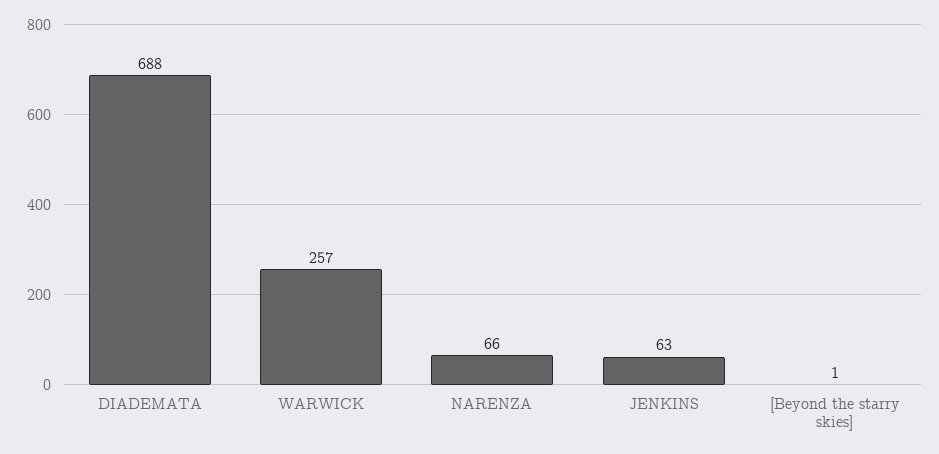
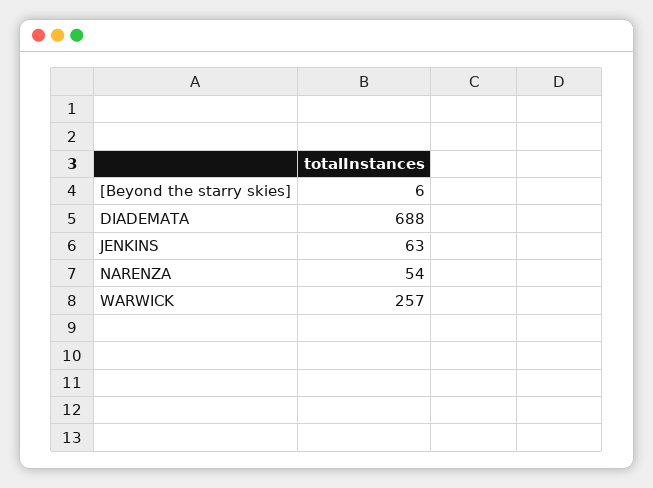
  {
    "DIADEMATA": 688,
    "WARWICK": 257,
-   "NARENZA": 66,
+   "NARENZA": 54,
    "JENKINS": 63,
-   "[Beyond the starry skies]": 1
+   "[Beyond the starry skies]": 6
  }

